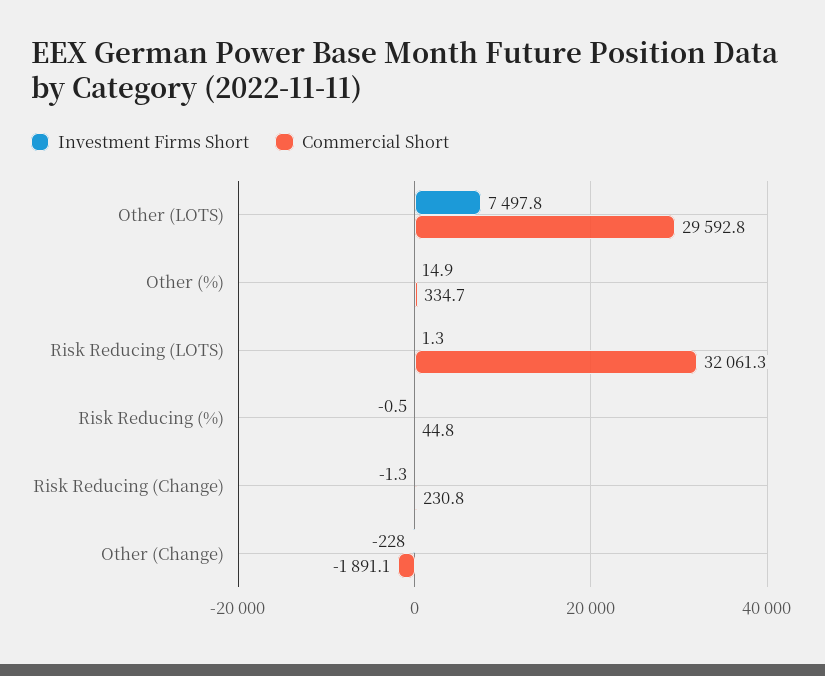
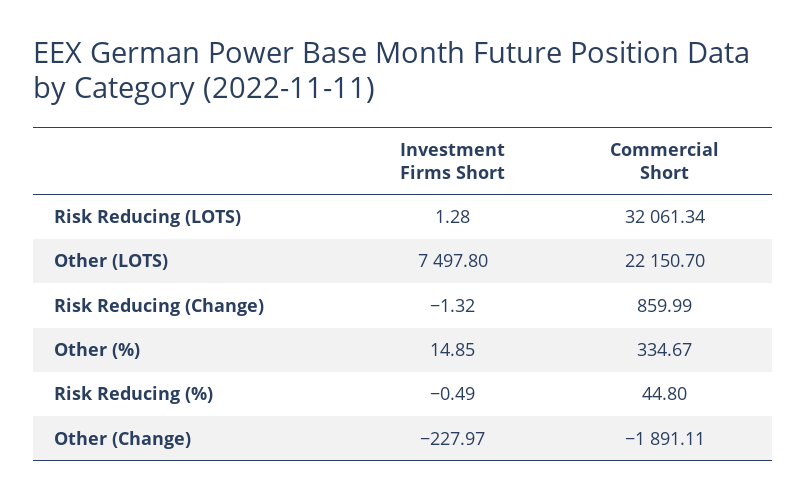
  {
    "Investment Firms Short": {
      "Other (LOTS)": 7497.8,
      "Other (%)": 14.85,
      "Risk Reducing (LOTS)": 1.28,
      "Risk Reducing (%)": -0.49,
      "Risk Reducing (Change)": -1.32,
      "Other (Change)": -227.97
    },
    "Commercial Short": {
-     "Other (LOTS)": 29592.8,
+     "Other (LOTS)": 22150.7,
      "Other (%)": 334.67,
      "Risk Reducing (LOTS)": 32061.34,
      "Risk Reducing (%)": 44.8,
-     "Risk Reducing (Change)": 230.8,
+     "Risk Reducing (Change)": 859.99,
      "Other (Change)": -1891.11
    }
  }

